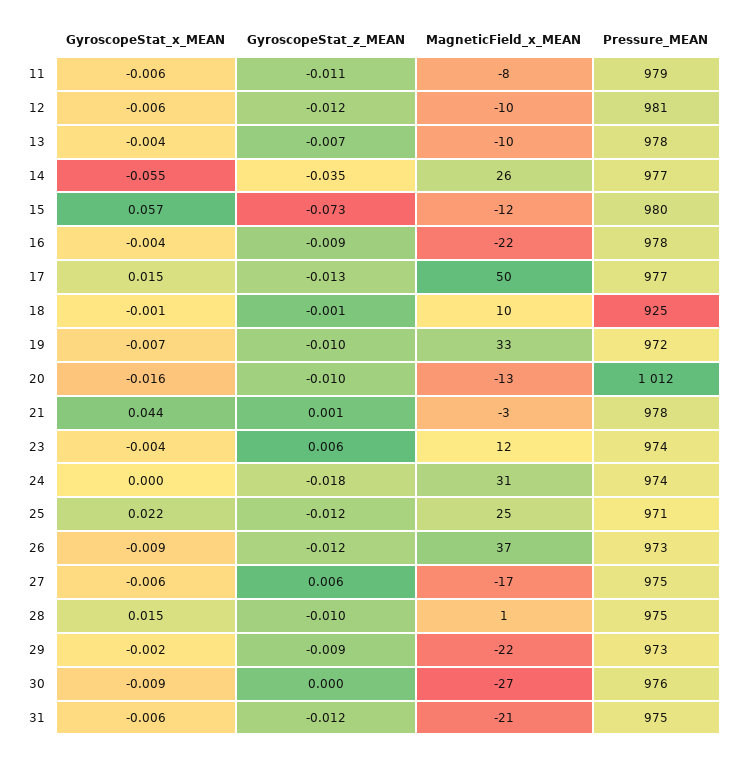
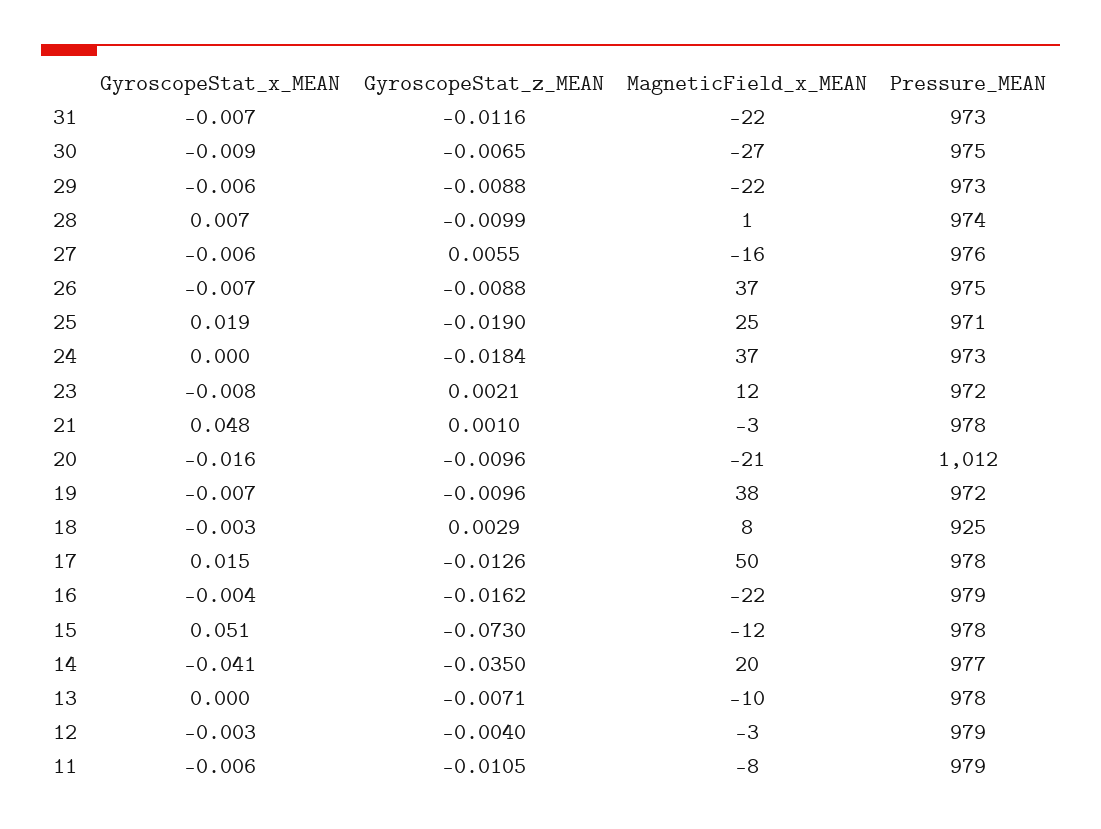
  {
    "GyroscopeStat_x_MEAN": {
      "11": -0.006,
-     "12": -0.006,
+     "12": -0.003,
-     "13": -0.004,
+     "13": 0,
-     "14": -0.055,
+     "14": -0.041,
-     "15": 0.057,
+     "15": 0.051,
      "16": -0.004,
      "17": 0.015,
-     "18": -0.001,
+     "18": -0.003,
      "19": -0.007,
      "20": -0.016,
-     "21": 0.044,
+     "21": 0.048,
-     "23": -0.004,
+     "23": -0.008,
      "24": 0,
-     "25": 0.022,
+     "25": 0.019,
-     "26": -0.009,
+     "26": -0.007,
      "27": -0.006,
-     "28": 0.015,
+     "28": 0.007,
-     "29": -0.002,
+     "29": -0.006,
      "30": -0.009,
-     "31": -0.006
+     "31": -0.007
    },
    "GyroscopeStat_z_MEAN": {
      "11": -0.0105,
-     "12": -0.012,
+     "12": -0.004,
      "13": -0.0071,
      "14": -0.035,
      "15": -0.073,
-     "16": -0.009,
+     "16": -0.0162,
      "17": -0.0126,
-     "18": -0.001,
+     "18": 0.0029,
      "19": -0.0096,
      "20": -0.0096,
      "21": 0.001,
-     "23": 0.006,
+     "23": 0.0021,
      "24": -0.0184,
-     "25": -0.012,
+     "25": -0.019,
-     "26": -0.012,
+     "26": -0.0088,
      "27": 0.0055,
      "28": -0.0099,
      "29": -0.0088,
-     "30": 0,
+     "30": -0.0065,
      "31": -0.0116
    },
    "MagneticField_x_MEAN": {
      "11": -8,
-     "12": -10,
+     "12": -3,
      "13": -10,
-     "14": 26,
+     "14": 20,
      "15": -12,
      "16": -22,
      "17": 50,
-     "18": 10,
+     "18": 8,
-     "19": 33,
+     "19": 38,
-     "20": -13,
+     "20": -21,
      "21": -3,
      "23": 12,
-     "24": 31,
+     "24": 37,
      "25": 25,
      "26": 37,
-     "27": -17,
+     "27": -16,
      "28": 1,
      "29": -22,
      "30": -27,
-     "31": -21
+     "31": -22
    },
    "Pressure_MEAN": {
      "11": 979,
-     "12": 981,
+     "12": 979,
      "13": 978,
      "14": 977,
-     "15": 980,
+     "15": 978,
-     "16": 978,
+     "16": 979,
-     "17": 977,
+     "17": 978,
      "18": 925,
      "19": 972,
      "20": 1012,
      "21": 978,
-     "23": 974,
+     "23": 972,
-     "24": 974,
+     "24": 973,
      "25": 971,
-     "26": 973,
+     "26": 975,
-     "27": 975,
+     "27": 976,
-     "28": 975,
+     "28": 974,
      "29": 973,
-     "30": 976,
+     "30": 975,
-     "31": 975
+     "31": 973
    }
  }

